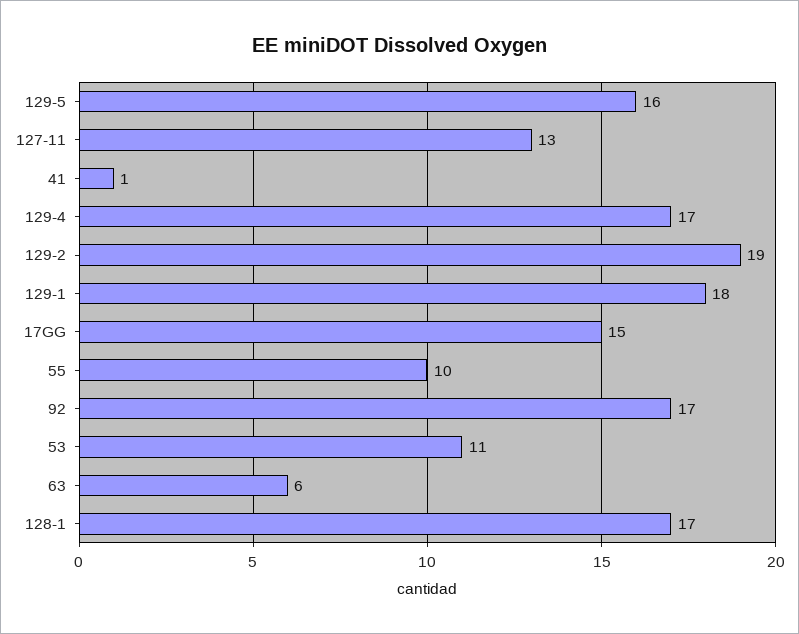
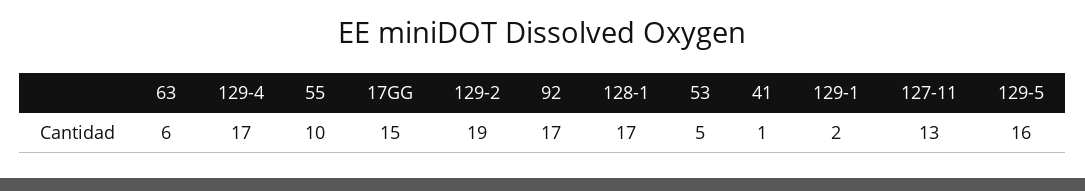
  {
    "129-5": 16,
    "127-11": 13,
    "41": 1,
    "129-4": 17,
    "129-2": 19,
-   "129-1": 18,
+   "129-1": 2,
    "17GG": 15,
    "55": 10,
    "92": 17,
-   "53": 11,
+   "53": 5,
    "63": 6,
    "128-1": 17
  }

